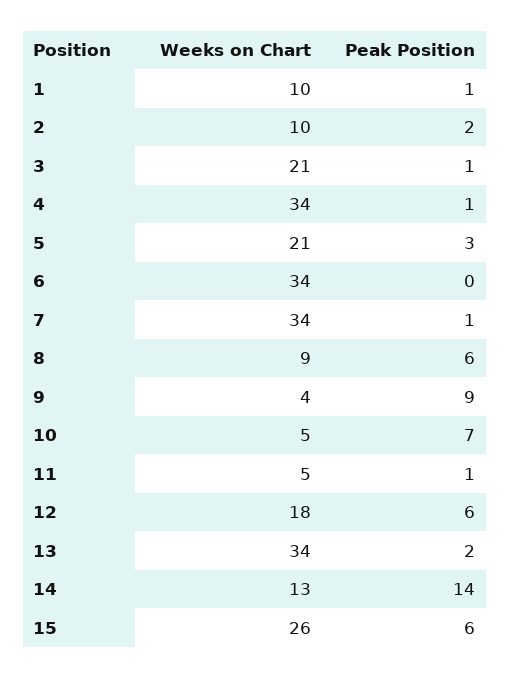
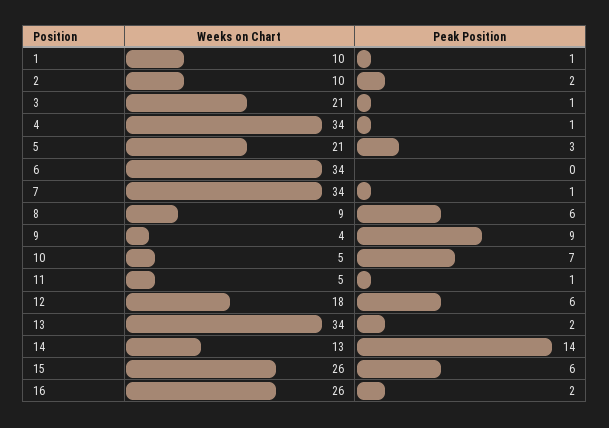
  {
    "Weeks on Chart": {
      "1": 10,
      "2": 10,
      "3": 21,
      "4": 34,
      "5": 21,
      "6": 34,
      "7": 34,
      "8": 9,
      "9": 4,
      "10": 5,
      "11": 5,
      "12": 18,
      "13": 34,
      "14": 13,
-     "15": 26
+     "15": 26,
+     "16": 26
    },
    "Peak Position": {
      "1": 1,
      "2": 2,
      "3": 1,
      "4": 1,
      "5": 3,
      "6": 0,
      "7": 1,
      "8": 6,
      "9": 9,
      "10": 7,
      "11": 1,
      "12": 6,
      "13": 2,
      "14": 14,
-     "15": 6
+     "15": 6,
+     "16": 2
    }
  }

